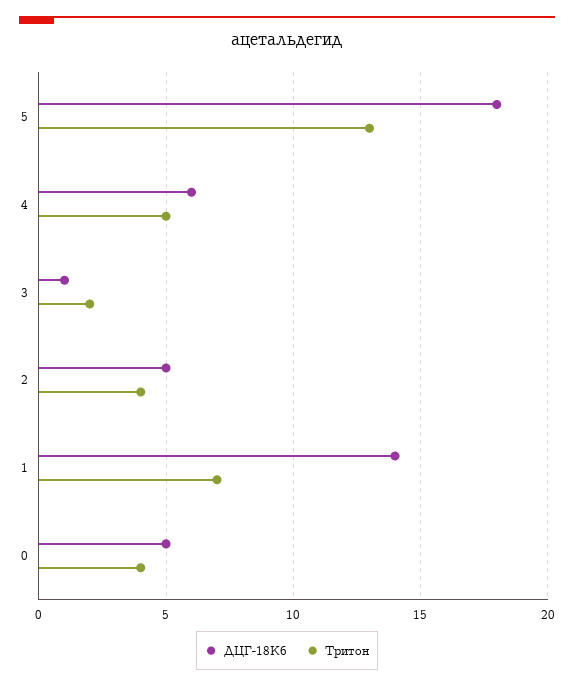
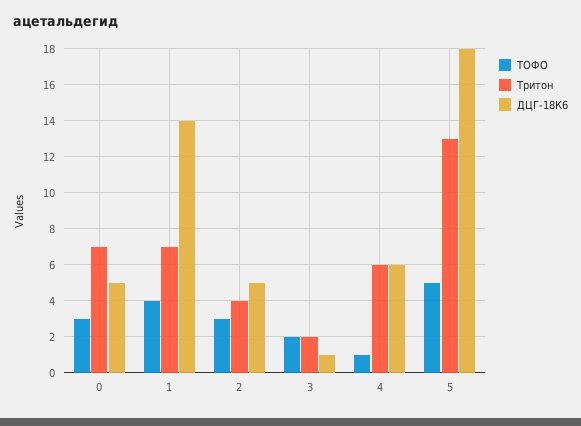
  {
    "ДЦГ-18К6": {
      "5": 18,
      "4": 6,
      "3": 1,
      "2": 5,
      "1": 14,
      "0": 5
    },
    "Тритон": {
      "5": 13,
-     "4": 5,
+     "4": 6,
      "3": 2,
      "2": 4,
      "1": 7,
-     "0": 4
+     "0": 7
-   }
+   },
+   "ТОФО": {
+     "0": 3,
+     "1": 4,
+     "2": 3,
+     "3": 2,
+     "4": 1,
+     "5": 5
+   }
  }

